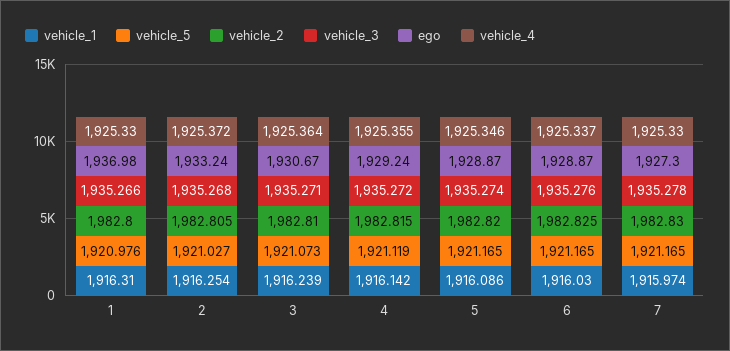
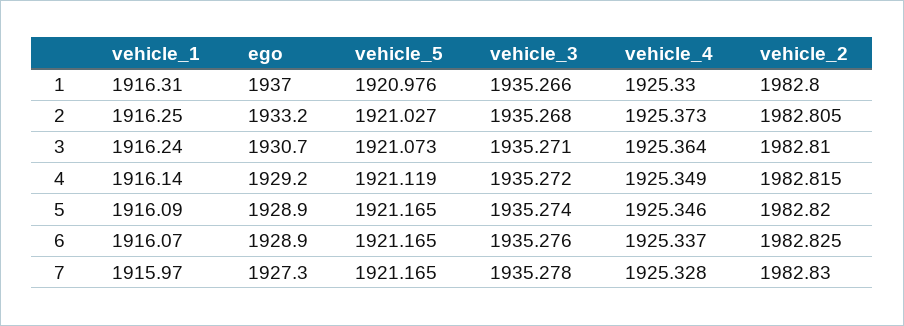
  {
    "vehicle_1": {
      "1": 1916.31,
      "2": 1916.254,
      "3": 1916.239,
      "4": 1916.142,
      "5": 1916.086,
-     "6": 1916.03,
+     "6": 1916.07,
      "7": 1915.974
    },
    "vehicle_5": {
      "1": 1920.976,
      "2": 1921.027,
      "3": 1921.073,
      "4": 1921.119,
      "5": 1921.165,
      "6": 1921.165,
      "7": 1921.165
    },
    "vehicle_2": {
      "1": 1982.8,
      "2": 1982.805,
      "3": 1982.81,
      "4": 1982.815,
      "5": 1982.82,
      "6": 1982.825,
      "7": 1982.83
    },
    "vehicle_3": {
      "1": 1935.266,
      "2": 1935.268,
      "3": 1935.271,
      "4": 1935.272,
      "5": 1935.274,
      "6": 1935.276,
      "7": 1935.278
    },
    "ego": {
      "1": 1936.98,
      "2": 1933.24,
      "3": 1930.67,
      "4": 1929.24,
      "5": 1928.87,
      "6": 1928.87,
      "7": 1927.3
    },
    "vehicle_4": {
      "1": 1925.33,
-     "2": 1925.372,
+     "2": 1925.373,
      "3": 1925.364,
-     "4": 1925.355,
+     "4": 1925.349,
      "5": 1925.346,
      "6": 1925.337,
-     "7": 1925.33
+     "7": 1925.328
    }
  }

